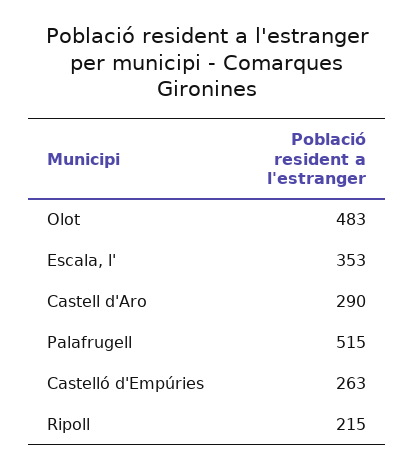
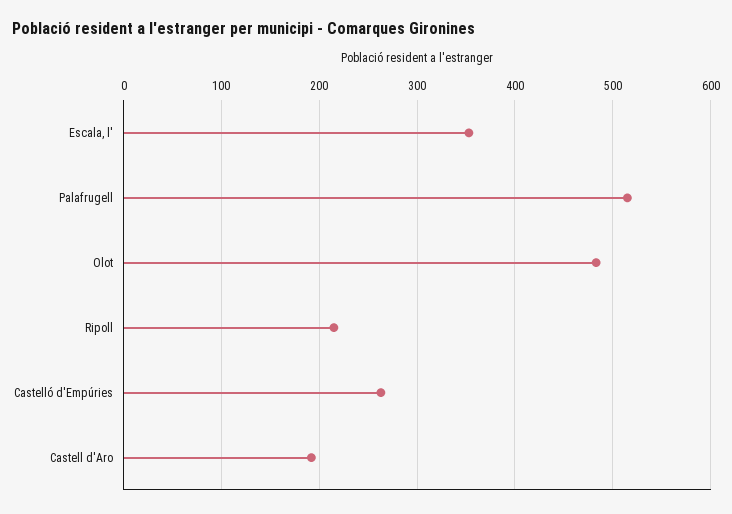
  {
    "Olot": 483,
    "Escala, l'": 353,
-   "Castell d'Aro": 290,
+   "Castell d'Aro": 190,
    "Palafrugell": 515,
    "Castelló d'Empúries": 263,
    "Ripoll": 215
  }

